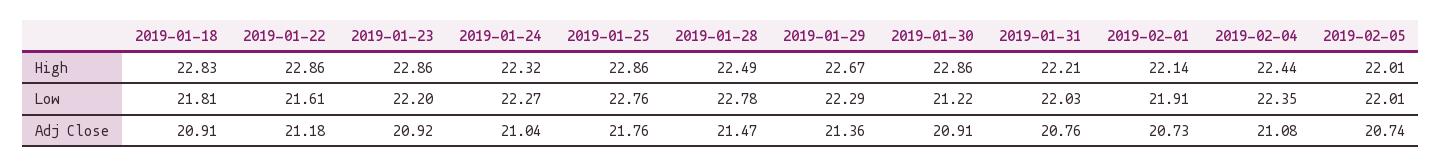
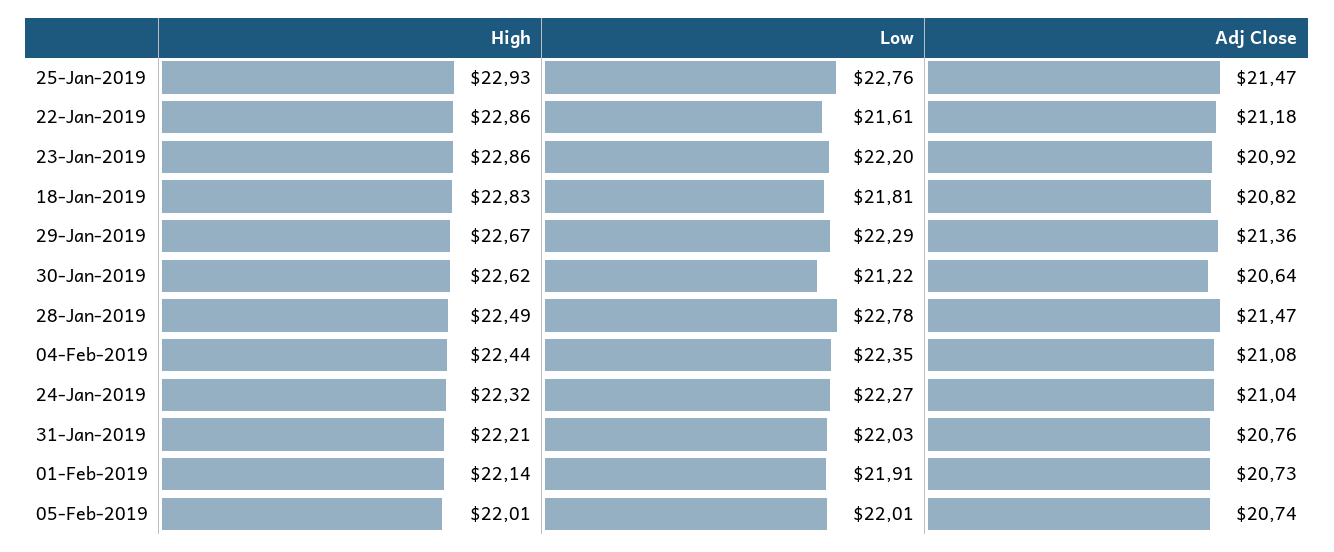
  {
    "2019-01-18": {
      "High": 22.83,
      "Low": 21.81,
-     "Adj Close": 20.91
+     "Adj Close": 20.82
    },
    "2019-01-22": {
      "High": 22.86,
      "Low": 21.61,
      "Adj Close": 21.18
    },
    "2019-01-23": {
      "High": 22.86,
      "Low": 22.2,
      "Adj Close": 20.92
    },
    "2019-01-24": {
      "High": 22.32,
      "Low": 22.27,
      "Adj Close": 21.04
    },
    "2019-01-25": {
-     "High": 22.86,
+     "High": 22.93,
      "Low": 22.76,
-     "Adj Close": 21.76
+     "Adj Close": 21.47
    },
    "2019-01-28": {
      "High": 22.49,
      "Low": 22.78,
      "Adj Close": 21.47
    },
    "2019-01-29": {
      "High": 22.67,
      "Low": 22.29,
      "Adj Close": 21.36
    },
    "2019-01-30": {
-     "High": 22.86,
+     "High": 22.62,
      "Low": 21.22,
-     "Adj Close": 20.91
+     "Adj Close": 20.64
    },
    "2019-01-31": {
      "High": 22.21,
      "Low": 22.03,
      "Adj Close": 20.76
    },
    "2019-02-01": {
      "High": 22.14,
      "Low": 21.91,
      "Adj Close": 20.73
    },
    "2019-02-04": {
      "High": 22.44,
      "Low": 22.35,
      "Adj Close": 21.08
    },
    "2019-02-05": {
      "High": 22.01,
      "Low": 22.01,
      "Adj Close": 20.74
    }
  }

